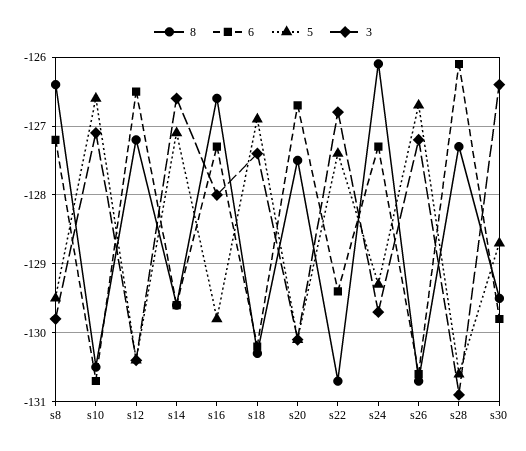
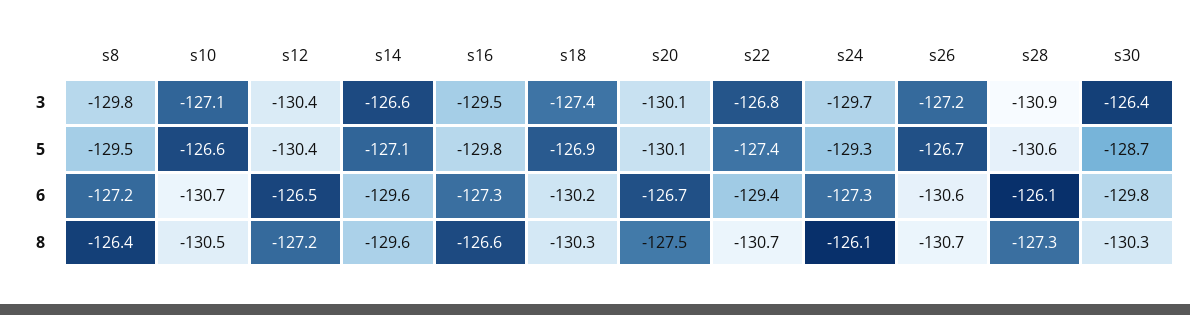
  {
    "8": {
      "s8": -126.4,
      "s10": -130.5,
      "s12": -127.2,
      "s14": -129.6,
      "s16": -126.6,
      "s18": -130.3,
      "s20": -127.5,
      "s22": -130.7,
      "s24": -126.1,
      "s26": -130.7,
      "s28": -127.3,
-     "s30": -129.5
+     "s30": -130.3
    },
    "6": {
      "s8": -127.2,
      "s10": -130.7,
      "s12": -126.5,
      "s14": -129.6,
      "s16": -127.3,
      "s18": -130.2,
      "s20": -126.7,
      "s22": -129.4,
      "s24": -127.3,
      "s26": -130.6,
      "s28": -126.1,
      "s30": -129.8
    },
    "5": {
      "s8": -129.5,
      "s10": -126.6,
      "s12": -130.4,
      "s14": -127.1,
      "s16": -129.8,
      "s18": -126.9,
      "s20": -130.1,
      "s22": -127.4,
      "s24": -129.3,
      "s26": -126.7,
      "s28": -130.6,
      "s30": -128.7
    },
    "3": {
      "s8": -129.8,
      "s10": -127.1,
      "s12": -130.4,
      "s14": -126.6,
-     "s16": -128,
+     "s16": -129.5,
      "s18": -127.4,
      "s20": -130.1,
      "s22": -126.8,
      "s24": -129.7,
      "s26": -127.2,
      "s28": -130.9,
      "s30": -126.4
    }
  }

